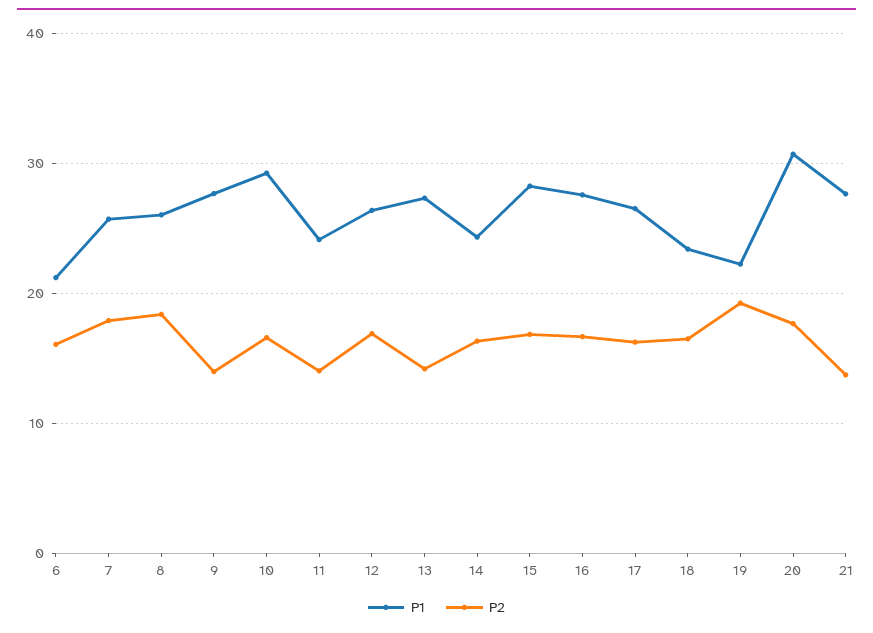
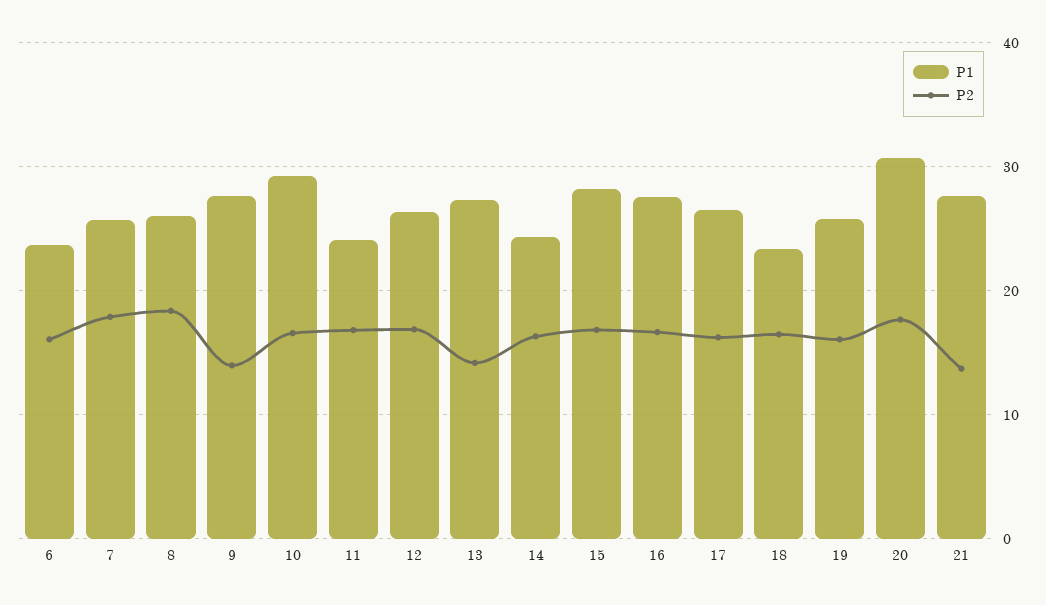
  {
    "P1": {
-     "6": 21,
+     "6": 24,
      "7": 26,
      "8": 26,
      "9": 28,
      "10": 29,
      "11": 24,
      "12": 26,
      "13": 27,
      "14": 24,
      "15": 28,
      "16": 28,
      "17": 27,
      "18": 23,
-     "19": 22,
+     "19": 26,
      "20": 31,
      "21": 28
    },
    "P2": {
      "6": 16,
      "7": 18,
      "8": 18,
      "9": 14,
      "10": 17,
-     "11": 14,
+     "11": 17,
      "12": 17,
      "13": 14,
      "14": 16,
      "15": 17,
      "16": 17,
      "17": 16,
      "18": 17,
-     "19": 19,
+     "19": 16,
      "20": 18,
      "21": 14
    }
  }

